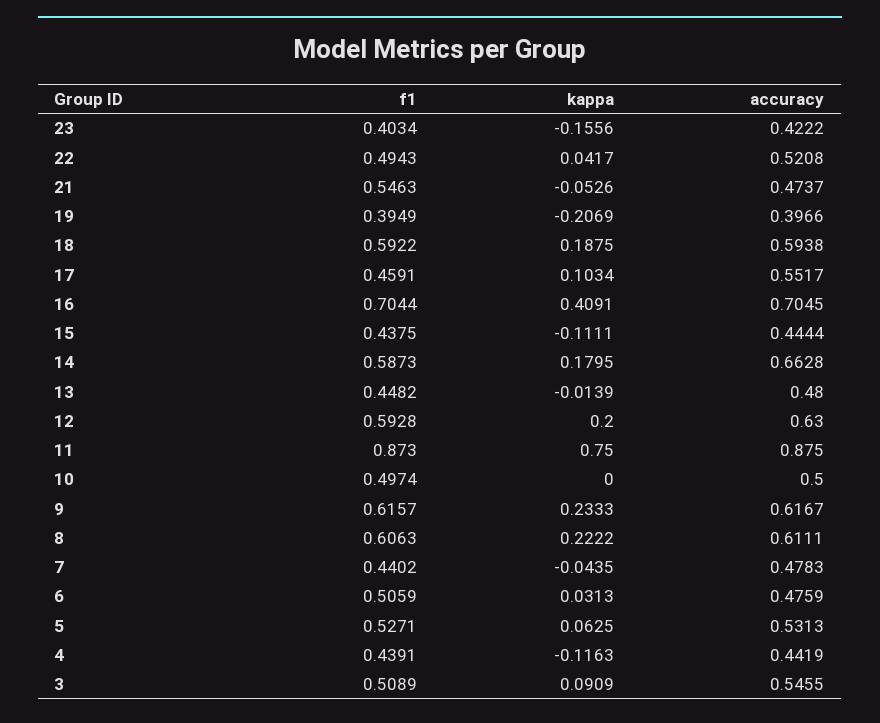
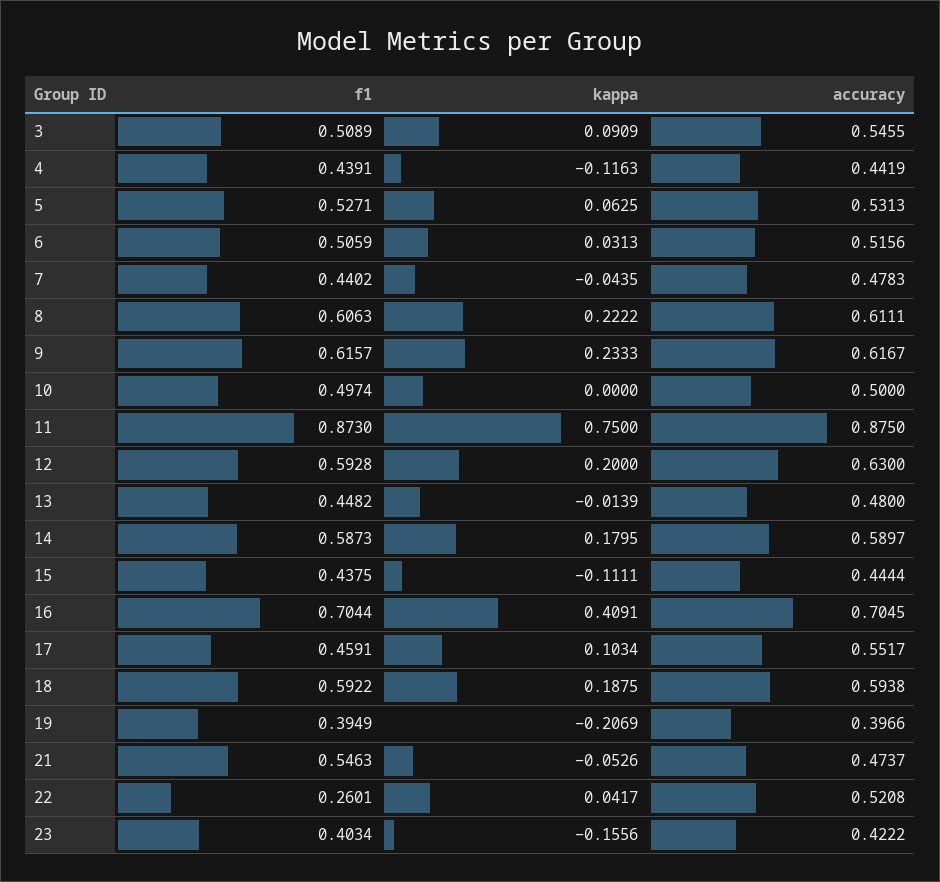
  {
    "f1": {
      "23": 0.4034,
-     "22": 0.4943,
+     "22": 0.2601,
      "21": 0.5463,
      "19": 0.3949,
      "18": 0.5922,
      "17": 0.4591,
      "16": 0.7044,
      "15": 0.4375,
      "14": 0.5873,
      "13": 0.4482,
      "12": 0.5928,
      "11": 0.873,
      "10": 0.4974,
      "9": 0.6157,
      "8": 0.6063,
      "7": 0.4402,
      "6": 0.5059,
      "5": 0.5271,
      "4": 0.4391,
      "3": 0.5089
    },
    "kappa": {
      "23": -0.1556,
      "22": 0.0417,
      "21": -0.0526,
      "19": -0.2069,
      "18": 0.1875,
      "17": 0.1034,
      "16": 0.4091,
      "15": -0.1111,
      "14": 0.1795,
      "13": -0.0139,
      "12": 0.2,
      "11": 0.75,
      "10": 0,
      "9": 0.2333,
      "8": 0.2222,
      "7": -0.0435,
      "6": 0.0313,
      "5": 0.0625,
      "4": -0.1163,
      "3": 0.0909
    },
    "accuracy": {
      "23": 0.4222,
      "22": 0.5208,
      "21": 0.4737,
      "19": 0.3966,
      "18": 0.5938,
      "17": 0.5517,
      "16": 0.7045,
      "15": 0.4444,
-     "14": 0.6628,
+     "14": 0.5897,
      "13": 0.48,
      "12": 0.63,
      "11": 0.875,
      "10": 0.5,
      "9": 0.6167,
      "8": 0.6111,
      "7": 0.4783,
-     "6": 0.4759,
+     "6": 0.5156,
      "5": 0.5313,
      "4": 0.4419,
      "3": 0.5455
    }
  }

